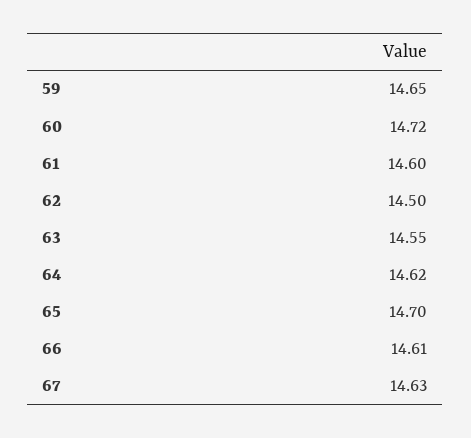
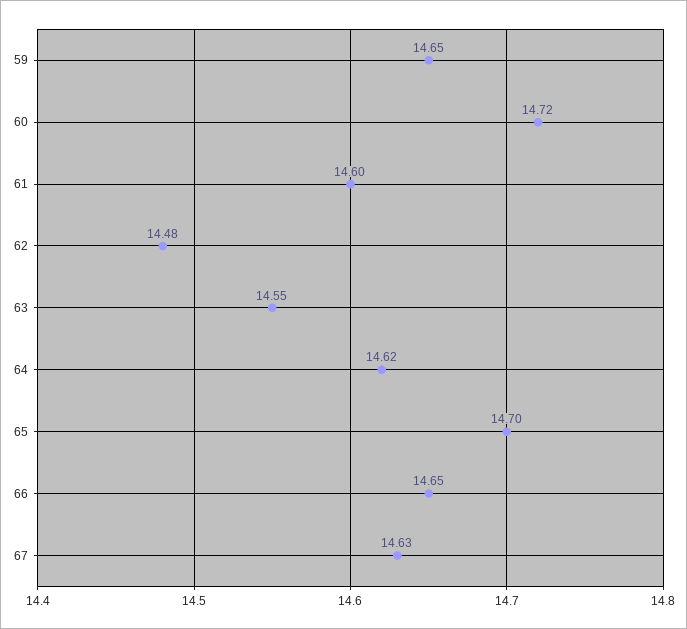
  {
    "59": 14.65,
    "60": 14.72,
    "61": 14.6,
-   "62": 14.5,
+   "62": 14.48,
    "63": 14.55,
    "64": 14.62,
    "65": 14.7,
-   "66": 14.61,
+   "66": 14.65,
    "67": 14.63
  }

